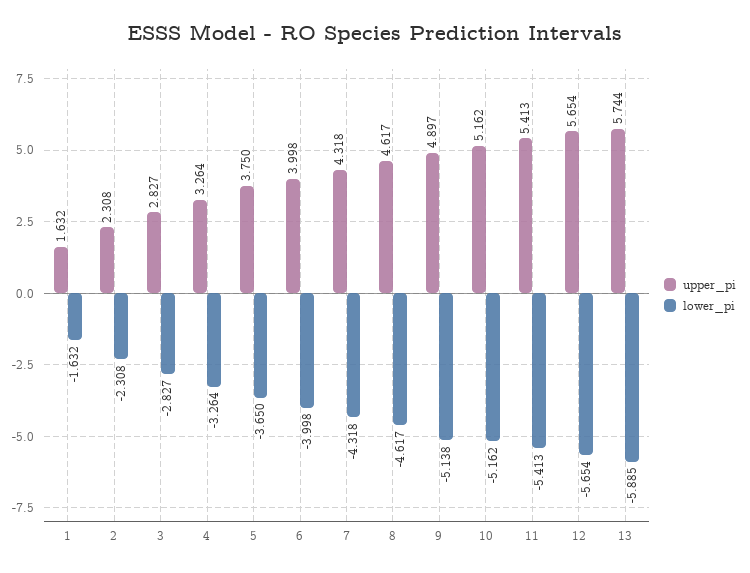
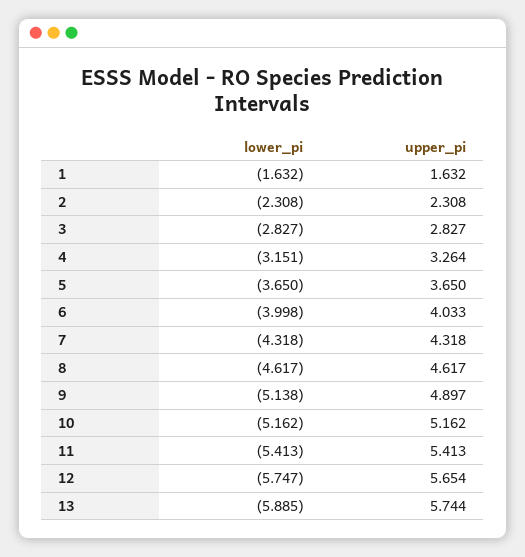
  {
    "upper_pi": {
      "1": 1.632,
      "2": 2.308,
      "3": 2.827,
      "4": 3.264,
-     "5": 3.75,
+     "5": 3.65,
-     "6": 3.998,
+     "6": 4.033,
      "7": 4.318,
      "8": 4.617,
      "9": 4.897,
      "10": 5.162,
      "11": 5.413,
      "12": 5.654,
      "13": 5.744
    },
    "lower_pi": {
      "1": -1.632,
      "2": -2.308,
      "3": -2.827,
-     "4": -3.264,
+     "4": -3.151,
      "5": -3.65,
      "6": -3.998,
      "7": -4.318,
      "8": -4.617,
      "9": -5.138,
      "10": -5.162,
      "11": -5.413,
-     "12": -5.654,
+     "12": -5.747,
      "13": -5.885
    }
  }

